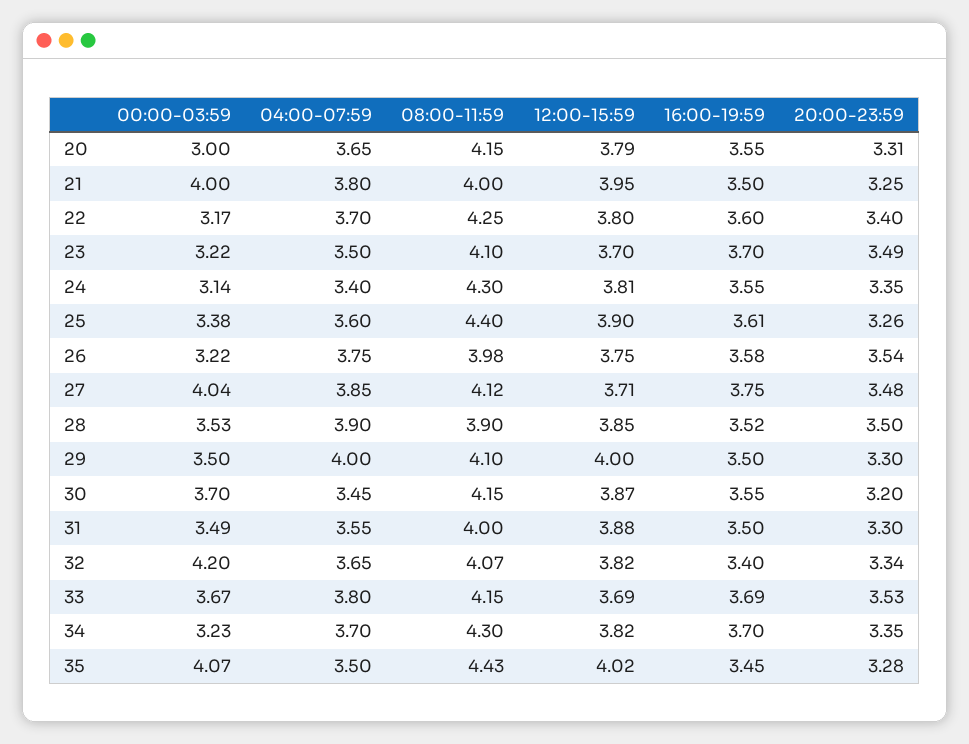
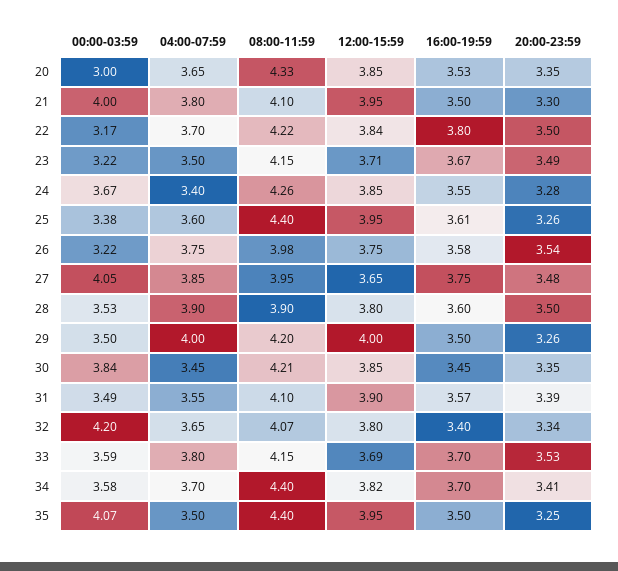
  {
    "00:00-03:59": {
      "20": 3,
      "21": 4,
      "22": 3.17,
      "23": 3.22,
-     "24": 3.14,
+     "24": 3.67,
      "25": 3.38,
      "26": 3.22,
-     "27": 4.04,
+     "27": 4.05,
      "28": 3.53,
      "29": 3.5,
-     "30": 3.7,
+     "30": 3.84,
      "31": 3.49,
      "32": 4.2,
-     "33": 3.67,
+     "33": 3.59,
-     "34": 3.23,
+     "34": 3.58,
      "35": 4.07
    },
    "04:00-07:59": {
      "20": 3.65,
      "21": 3.8,
      "22": 3.7,
      "23": 3.5,
      "24": 3.4,
      "25": 3.6,
      "26": 3.75,
      "27": 3.85,
      "28": 3.9,
      "29": 4,
      "30": 3.45,
      "31": 3.55,
      "32": 3.65,
      "33": 3.8,
      "34": 3.7,
      "35": 3.5
    },
    "08:00-11:59": {
-     "20": 4.15,
+     "20": 4.33,
-     "21": 4,
+     "21": 4.1,
-     "22": 4.25,
+     "22": 4.22,
-     "23": 4.1,
+     "23": 4.15,
-     "24": 4.3,
+     "24": 4.26,
      "25": 4.4,
      "26": 3.98,
-     "27": 4.12,
+     "27": 3.95,
      "28": 3.9,
-     "29": 4.1,
+     "29": 4.2,
-     "30": 4.15,
+     "30": 4.21,
-     "31": 4,
+     "31": 4.1,
      "32": 4.07,
      "33": 4.15,
-     "34": 4.3,
+     "34": 4.4,
-     "35": 4.43
+     "35": 4.4
    },
    "12:00-15:59": {
-     "20": 3.79,
+     "20": 3.85,
      "21": 3.95,
-     "22": 3.8,
+     "22": 3.84,
-     "23": 3.7,
+     "23": 3.71,
-     "24": 3.81,
+     "24": 3.85,
-     "25": 3.9,
+     "25": 3.95,
      "26": 3.75,
-     "27": 3.71,
+     "27": 3.65,
-     "28": 3.85,
+     "28": 3.8,
      "29": 4,
-     "30": 3.87,
+     "30": 3.85,
-     "31": 3.88,
+     "31": 3.9,
-     "32": 3.82,
+     "32": 3.8,
      "33": 3.69,
      "34": 3.82,
-     "35": 4.02
+     "35": 3.95
    },
    "16:00-19:59": {
-     "20": 3.55,
+     "20": 3.53,
      "21": 3.5,
-     "22": 3.6,
+     "22": 3.8,
-     "23": 3.7,
+     "23": 3.67,
      "24": 3.55,
      "25": 3.61,
      "26": 3.58,
      "27": 3.75,
-     "28": 3.52,
+     "28": 3.6,
      "29": 3.5,
-     "30": 3.55,
+     "30": 3.45,
-     "31": 3.5,
+     "31": 3.57,
      "32": 3.4,
-     "33": 3.69,
+     "33": 3.7,
      "34": 3.7,
-     "35": 3.45
+     "35": 3.5
    },
    "20:00-23:59": {
-     "20": 3.31,
+     "20": 3.35,
-     "21": 3.25,
+     "21": 3.3,
-     "22": 3.4,
+     "22": 3.5,
      "23": 3.49,
-     "24": 3.35,
+     "24": 3.28,
      "25": 3.26,
      "26": 3.54,
      "27": 3.48,
      "28": 3.5,
-     "29": 3.3,
+     "29": 3.26,
-     "30": 3.2,
+     "30": 3.35,
-     "31": 3.3,
+     "31": 3.39,
      "32": 3.34,
      "33": 3.53,
-     "34": 3.35,
+     "34": 3.41,
-     "35": 3.28
+     "35": 3.25
    }
  }

